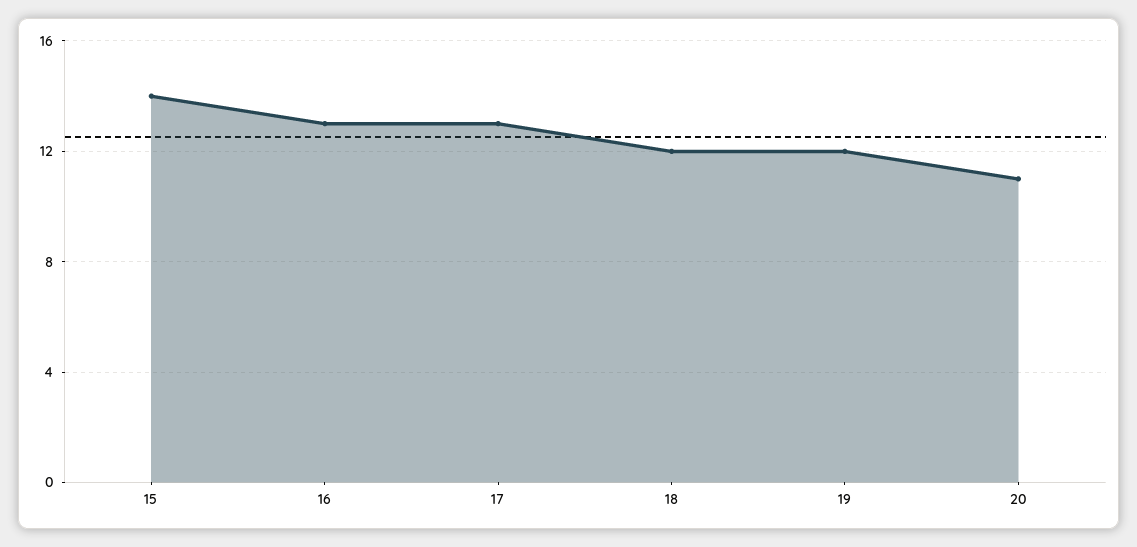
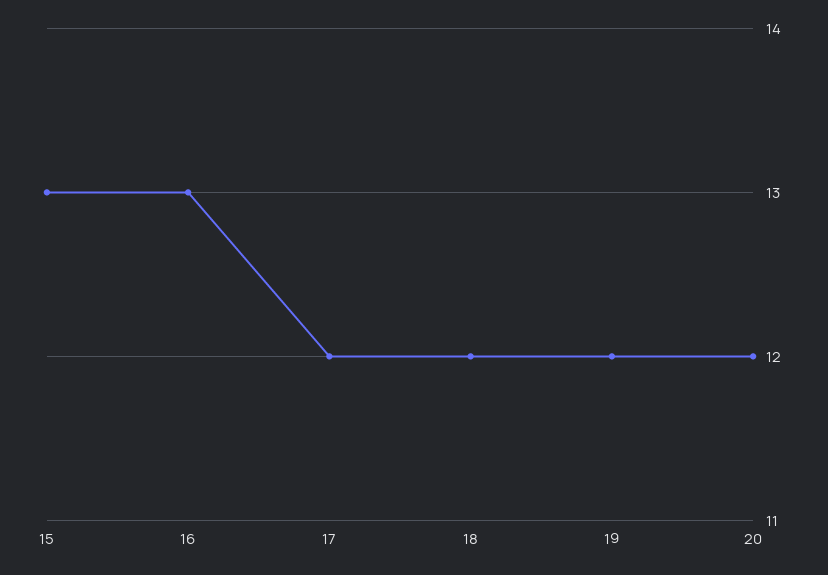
  {
-   "15": 14,
+   "15": 13,
    "16": 13,
-   "17": 13,
+   "17": 12,
    "18": 12,
    "19": 12,
-   "20": 11
+   "20": 12
  }

